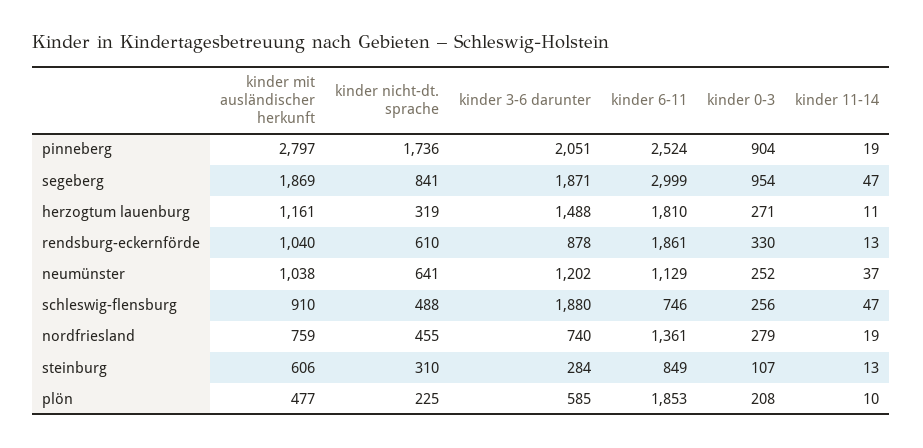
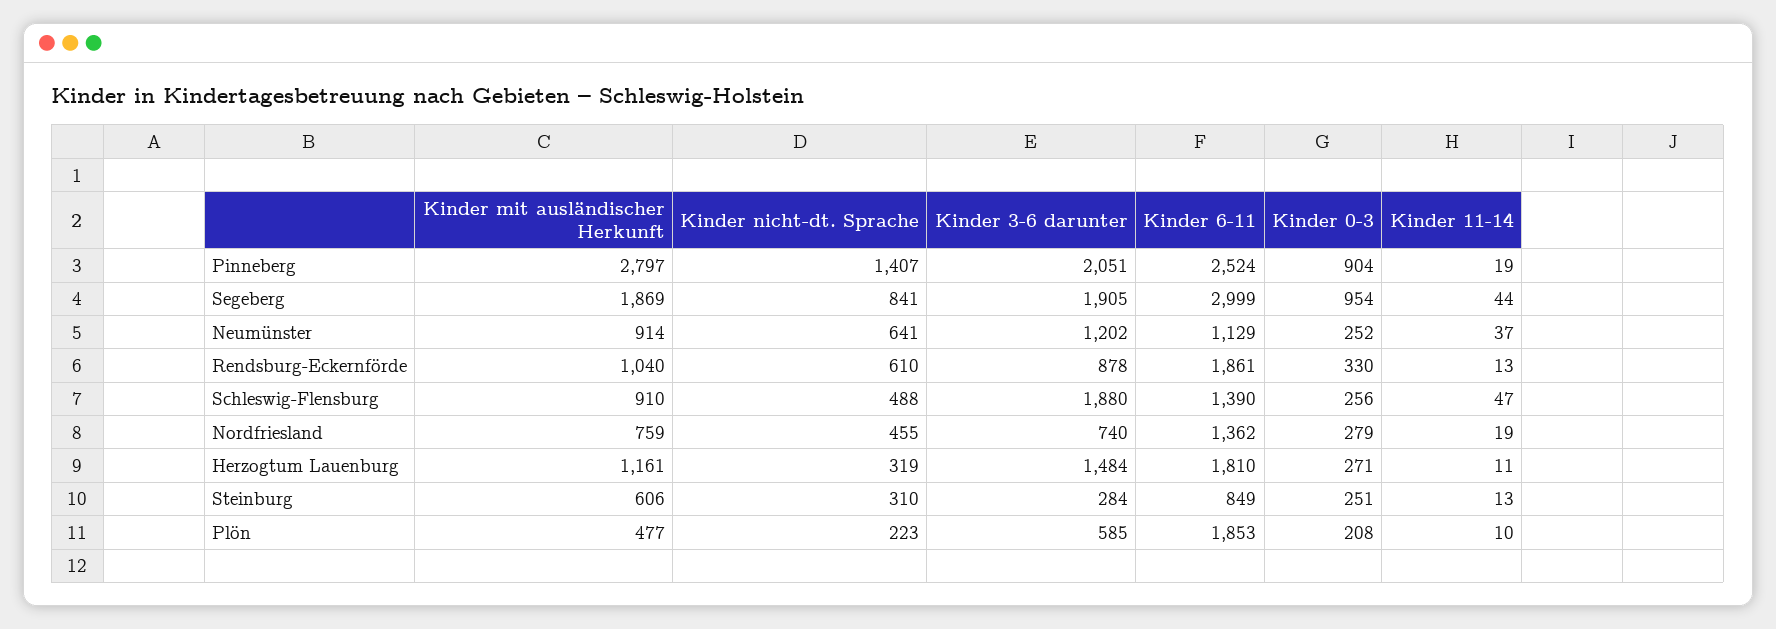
  {
    "kinder mit ausländischer herkunft": {
      "pinneberg": 2797,
      "segeberg": 1869,
      "herzogtum lauenburg": 1161,
      "rendsburg-eckernförde": 1040,
-     "neumünster": 1038,
+     "neumünster": 914,
      "schleswig-flensburg": 910,
      "nordfriesland": 759,
      "steinburg": 606,
      "plön": 477
    },
    "kinder nicht-dt. sprache": {
-     "pinneberg": 1736,
+     "pinneberg": 1407,
      "segeberg": 841,
      "herzogtum lauenburg": 319,
      "rendsburg-eckernförde": 610,
      "neumünster": 641,
      "schleswig-flensburg": 488,
      "nordfriesland": 455,
      "steinburg": 310,
-     "plön": 225
+     "plön": 223
    },
    "kinder 3-6 darunter": {
      "pinneberg": 2051,
-     "segeberg": 1871,
+     "segeberg": 1905,
-     "herzogtum lauenburg": 1488,
+     "herzogtum lauenburg": 1484,
      "rendsburg-eckernförde": 878,
      "neumünster": 1202,
      "schleswig-flensburg": 1880,
      "nordfriesland": 740,
      "steinburg": 284,
      "plön": 585
    },
    "kinder 6-11": {
      "pinneberg": 2524,
      "segeberg": 2999,
      "herzogtum lauenburg": 1810,
      "rendsburg-eckernförde": 1861,
      "neumünster": 1129,
-     "schleswig-flensburg": 746,
+     "schleswig-flensburg": 1390,
-     "nordfriesland": 1361,
+     "nordfriesland": 1362,
      "steinburg": 849,
      "plön": 1853
    },
    "kinder 0-3": {
      "pinneberg": 904,
      "segeberg": 954,
      "herzogtum lauenburg": 271,
      "rendsburg-eckernförde": 330,
      "neumünster": 252,
      "schleswig-flensburg": 256,
      "nordfriesland": 279,
-     "steinburg": 107,
+     "steinburg": 251,
      "plön": 208
    },
    "kinder 11-14": {
      "pinneberg": 19,
-     "segeberg": 47,
+     "segeberg": 44,
      "herzogtum lauenburg": 11,
      "rendsburg-eckernförde": 13,
      "neumünster": 37,
      "schleswig-flensburg": 47,
      "nordfriesland": 19,
      "steinburg": 13,
      "plön": 10
    }
  }

